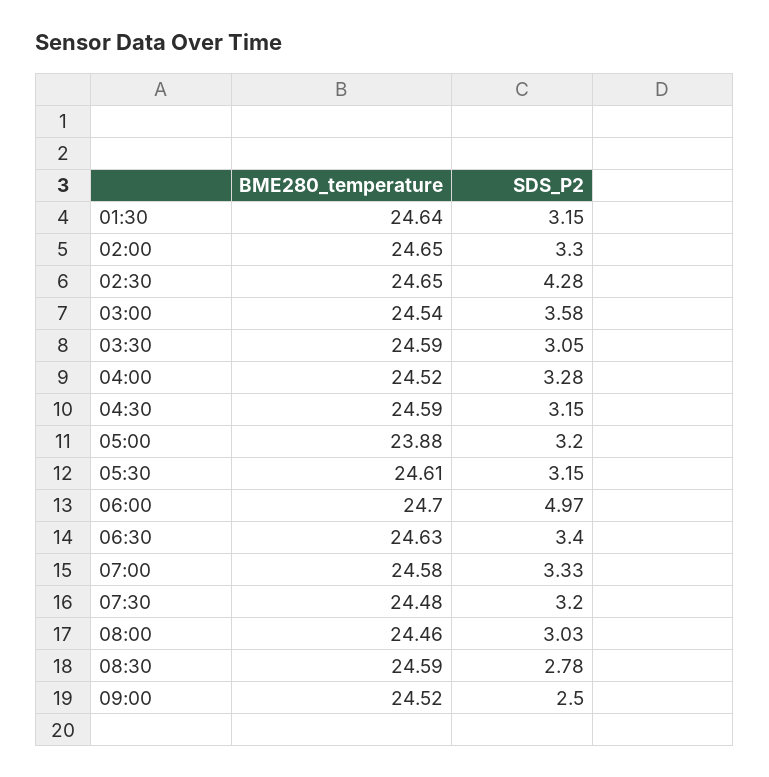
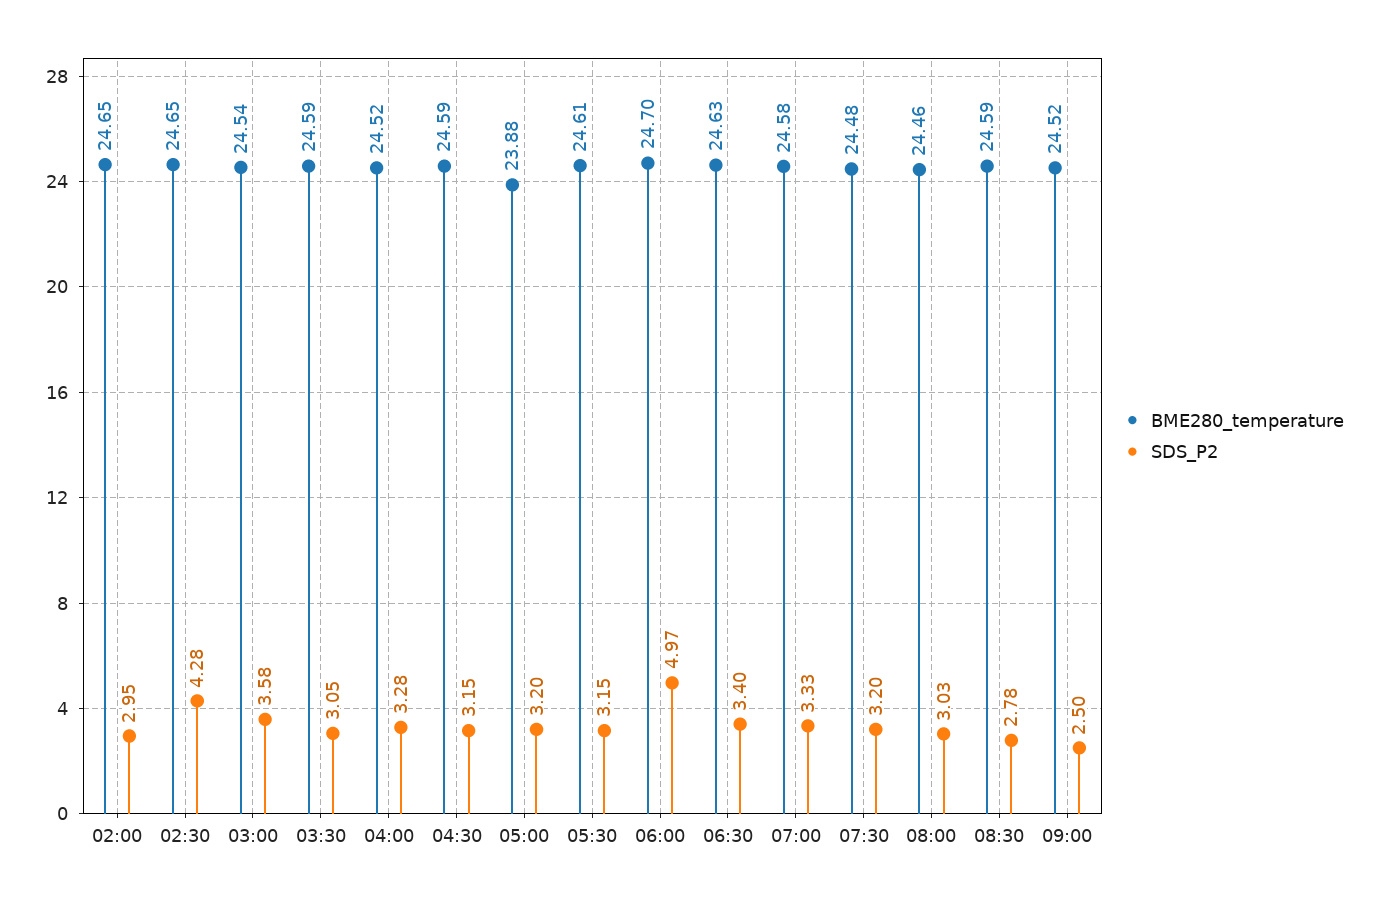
  {
    "BME280_temperature": {
-     "01:30": 24.64,
      "02:00": 24.65,
      "02:30": 24.65,
      "03:00": 24.54,
      "03:30": 24.59,
      "04:00": 24.52,
      "04:30": 24.59,
      "05:00": 23.88,
      "05:30": 24.61,
      "06:00": 24.7,
      "06:30": 24.63,
      "07:00": 24.58,
      "07:30": 24.48,
      "08:00": 24.46,
      "08:30": 24.59,
      "09:00": 24.52
    },
    "SDS_P2": {
-     "01:30": 3.15,
-     "02:00": 3.3,
+     "02:00": 2.95,
      "02:30": 4.28,
      "03:00": 3.58,
      "03:30": 3.05,
      "04:00": 3.28,
      "04:30": 3.15,
      "05:00": 3.2,
      "05:30": 3.15,
      "06:00": 4.97,
      "06:30": 3.4,
      "07:00": 3.33,
      "07:30": 3.2,
      "08:00": 3.03,
      "08:30": 2.78,
      "09:00": 2.5
    }
  }

